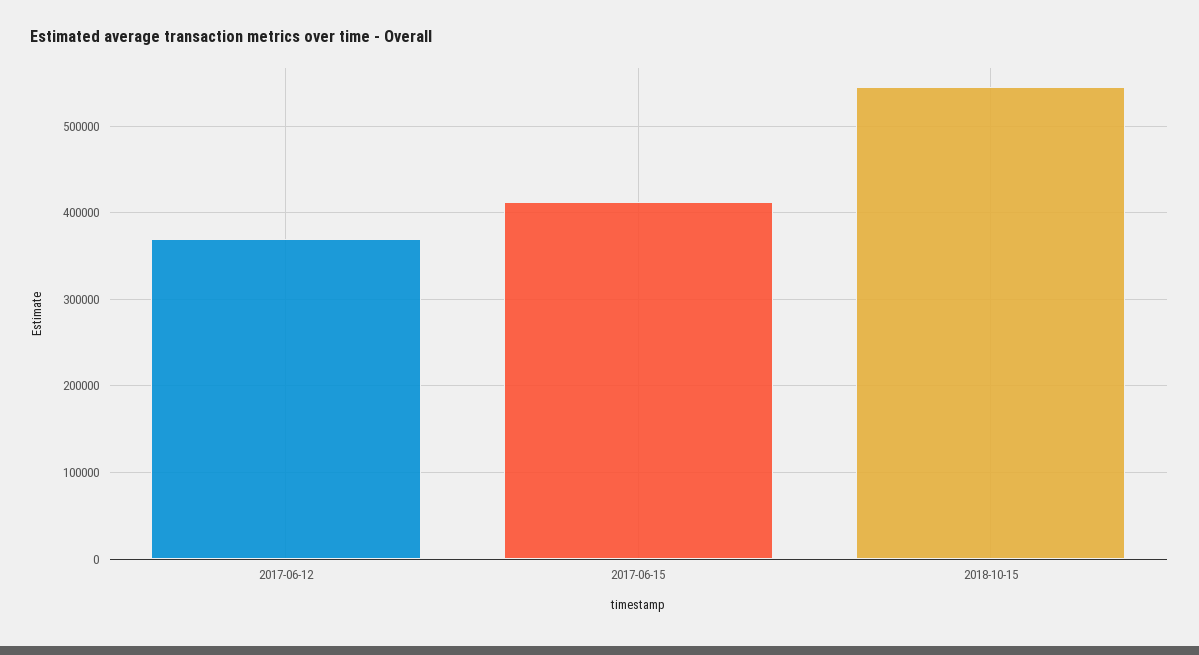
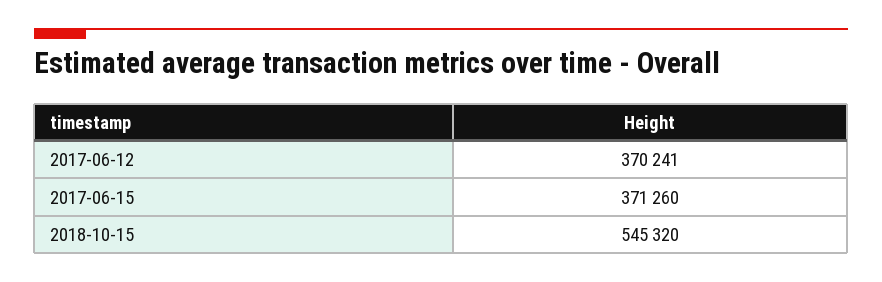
  {
    "2017-06-12": 370241,
-   "2017-06-15": 410000,
+   "2017-06-15": 371260,
    "2018-10-15": 545320
  }

